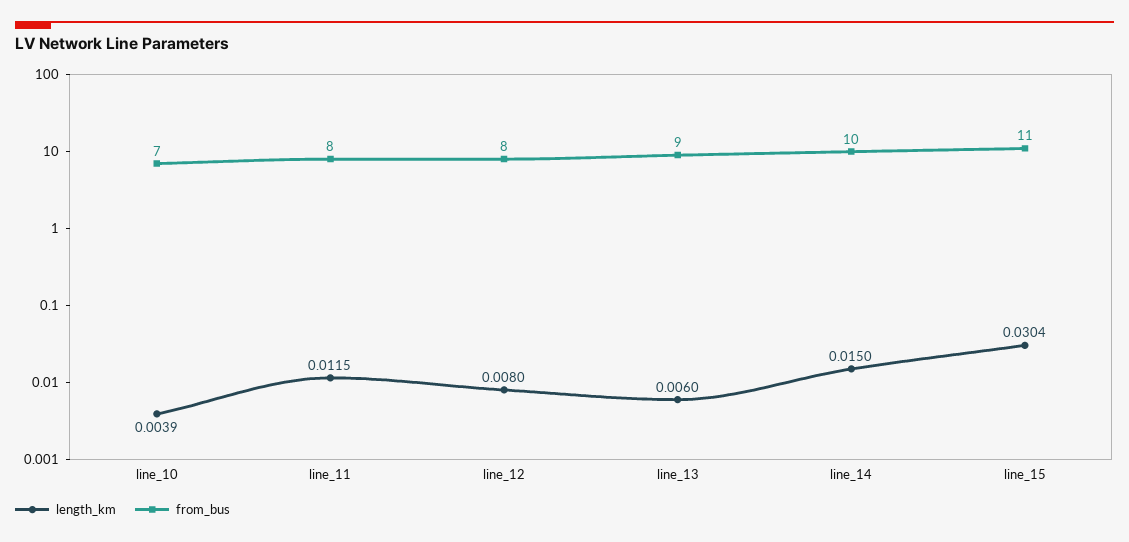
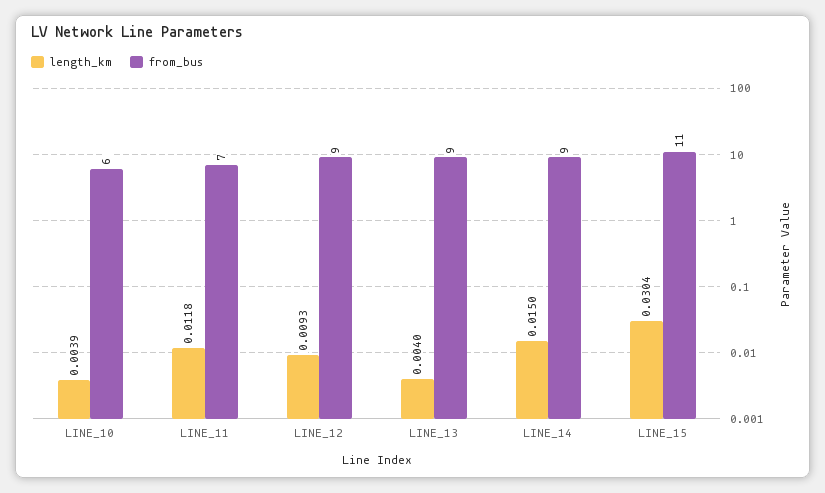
  {
    "length_km": {
      "line_10": 0.0039,
-     "line_11": 0.0115,
+     "line_11": 0.0118,
-     "line_12": 0.008,
+     "line_12": 0.0093,
-     "line_13": 0.006,
+     "line_13": 0.004,
      "line_14": 0.015,
      "line_15": 0.0304
    },
    "from_bus": {
-     "line_10": 7,
+     "line_10": 6,
-     "line_11": 8,
+     "line_11": 7,
-     "line_12": 8,
+     "line_12": 9,
      "line_13": 9,
-     "line_14": 10,
+     "line_14": 9,
      "line_15": 11
    }
  }

